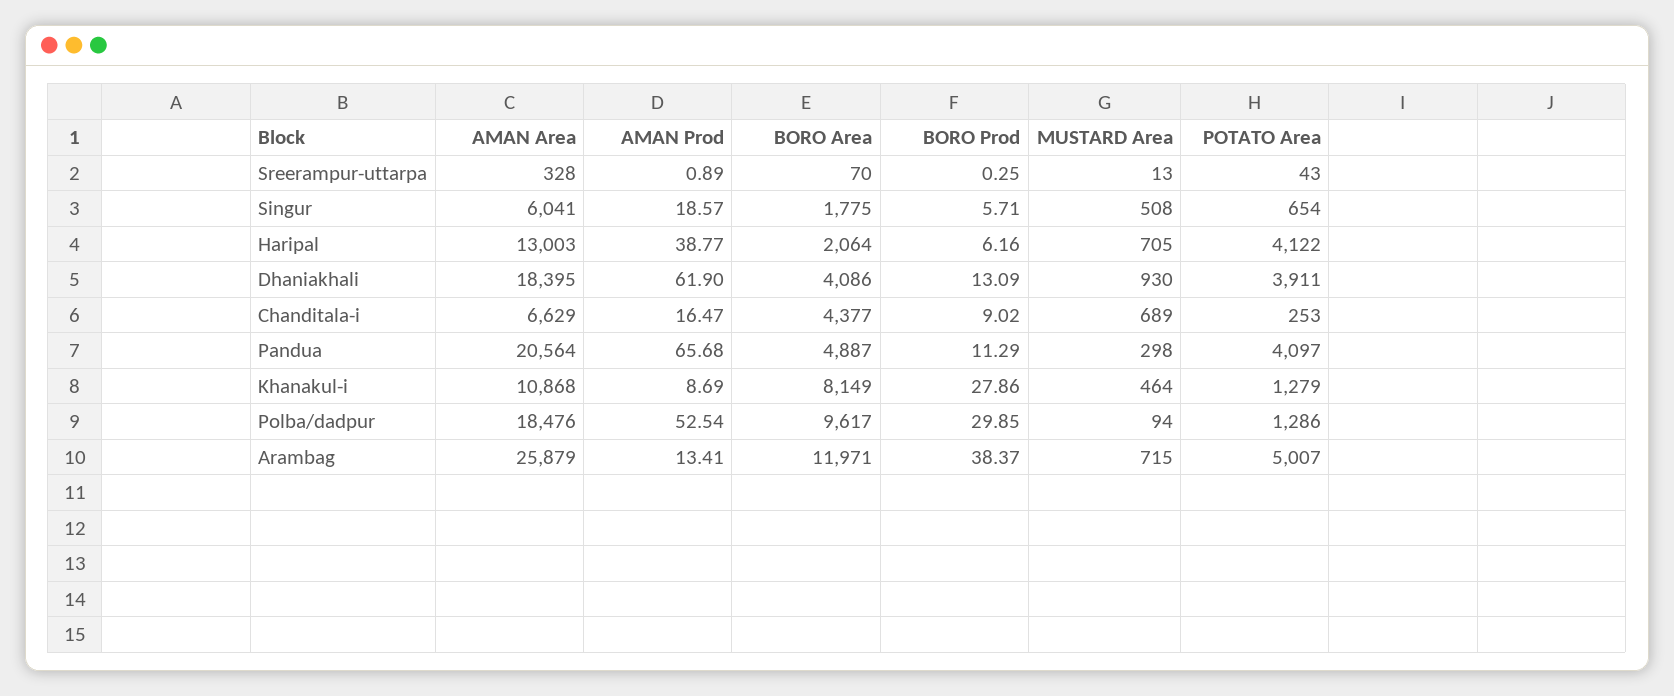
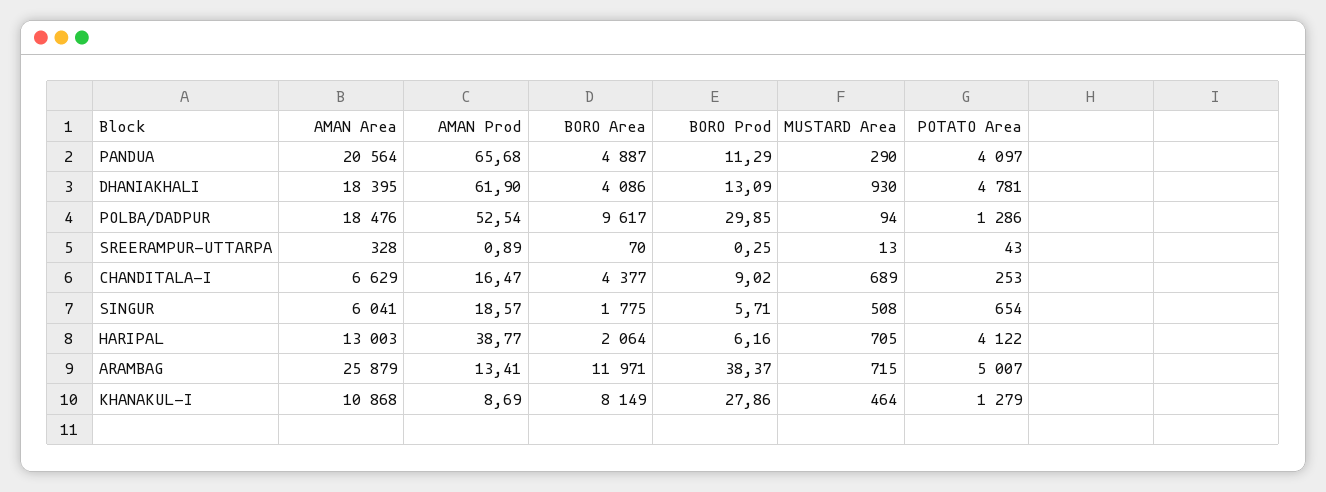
  {
    "AMAN Area": {
      "Sreerampur-uttarpa": 328,
      "Singur": 6041,
      "Haripal": 13003,
      "Dhaniakhali": 18395,
      "Chanditala-i": 6629,
      "Pandua": 20564,
      "Khanakul-i": 10868,
      "Polba/dadpur": 18476,
      "Arambag": 25879
    },
    "AMAN Prod": {
      "Sreerampur-uttarpa": 0.89,
      "Singur": 18.57,
      "Haripal": 38.77,
      "Dhaniakhali": 61.9,
      "Chanditala-i": 16.47,
      "Pandua": 65.68,
      "Khanakul-i": 8.69,
      "Polba/dadpur": 52.54,
      "Arambag": 13.41
    },
    "BORO Area": {
      "Sreerampur-uttarpa": 70,
      "Singur": 1775,
      "Haripal": 2064,
      "Dhaniakhali": 4086,
      "Chanditala-i": 4377,
      "Pandua": 4887,
      "Khanakul-i": 8149,
      "Polba/dadpur": 9617,
      "Arambag": 11971
    },
    "BORO Prod": {
      "Sreerampur-uttarpa": 0.25,
      "Singur": 5.71,
      "Haripal": 6.16,
      "Dhaniakhali": 13.09,
      "Chanditala-i": 9.02,
      "Pandua": 11.29,
      "Khanakul-i": 27.86,
      "Polba/dadpur": 29.85,
      "Arambag": 38.37
    },
    "MUSTARD Area": {
      "Sreerampur-uttarpa": 13,
      "Singur": 508,
      "Haripal": 705,
      "Dhaniakhali": 930,
      "Chanditala-i": 689,
-     "Pandua": 298,
+     "Pandua": 290,
      "Khanakul-i": 464,
      "Polba/dadpur": 94,
      "Arambag": 715
    },
    "POTATO Area": {
      "Sreerampur-uttarpa": 43,
      "Singur": 654,
      "Haripal": 4122,
-     "Dhaniakhali": 3911,
+     "Dhaniakhali": 4781,
      "Chanditala-i": 253,
      "Pandua": 4097,
      "Khanakul-i": 1279,
      "Polba/dadpur": 1286,
      "Arambag": 5007
    }
  }

